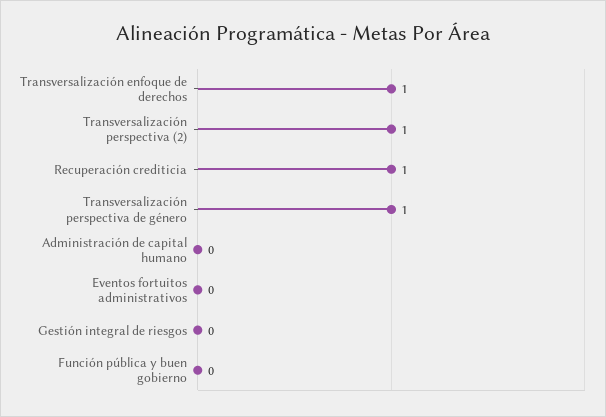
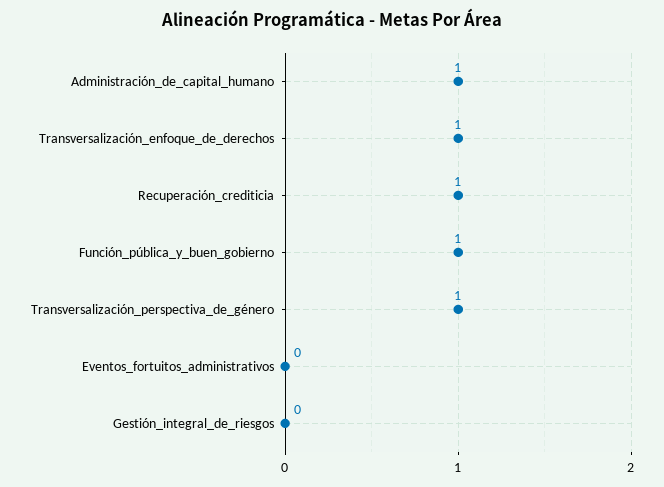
  {
    "Transversalización enfoque de derechos": 1,
-   "Transversalización perspectiva (2)": 1,
    "Recuperación crediticia": 1,
    "Transversalización perspectiva de género": 1,
-   "Administración de capital humano": 0,
+   "Administración de capital humano": 1,
    "Eventos fortuitos administrativos": 0,
    "Gestión integral de riesgos": 0,
-   "Función pública y buen gobierno": 0
+   "Función pública y buen gobierno": 1
  }

